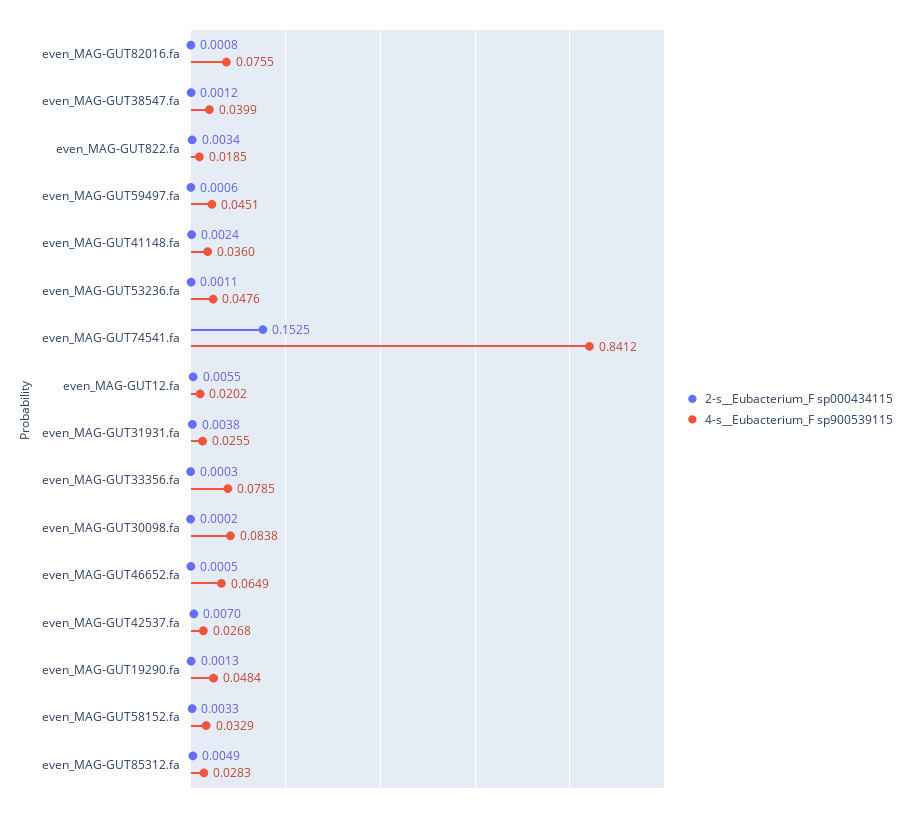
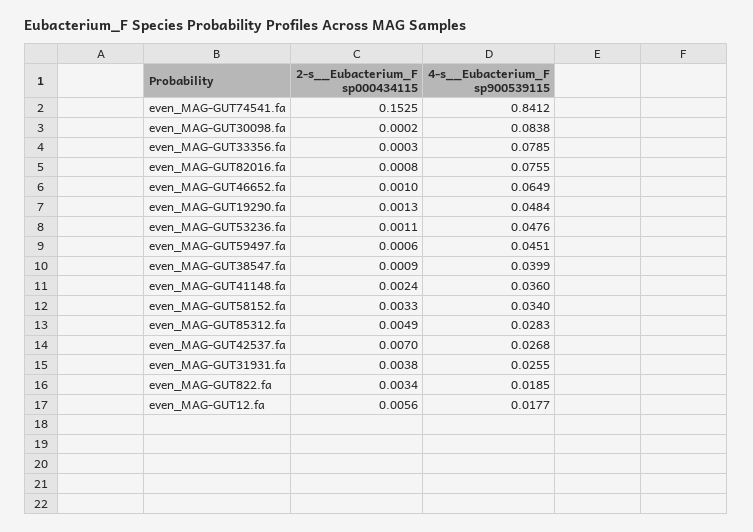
  {
    "2-s__Eubacterium_F sp000434115": {
      "even_MAG-GUT82016.fa": 0.0008,
-     "even_MAG-GUT38547.fa": 0.0012,
+     "even_MAG-GUT38547.fa": 0.0009,
      "even_MAG-GUT822.fa": 0.0034,
      "even_MAG-GUT59497.fa": 0.0006,
      "even_MAG-GUT41148.fa": 0.0024,
      "even_MAG-GUT53236.fa": 0.0011,
      "even_MAG-GUT74541.fa": 0.1525,
-     "even_MAG-GUT12.fa": 0.0055,
+     "even_MAG-GUT12.fa": 0.0056,
      "even_MAG-GUT31931.fa": 0.0038,
      "even_MAG-GUT33356.fa": 0.0003,
      "even_MAG-GUT30098.fa": 0.0002,
-     "even_MAG-GUT46652.fa": 0.0005,
+     "even_MAG-GUT46652.fa": 0.001,
      "even_MAG-GUT42537.fa": 0.007,
      "even_MAG-GUT19290.fa": 0.0013,
      "even_MAG-GUT58152.fa": 0.0033,
      "even_MAG-GUT85312.fa": 0.0049
    },
    "4-s__Eubacterium_F sp900539115": {
      "even_MAG-GUT82016.fa": 0.0755,
      "even_MAG-GUT38547.fa": 0.0399,
      "even_MAG-GUT822.fa": 0.0185,
      "even_MAG-GUT59497.fa": 0.0451,
      "even_MAG-GUT41148.fa": 0.036,
      "even_MAG-GUT53236.fa": 0.0476,
      "even_MAG-GUT74541.fa": 0.8412,
-     "even_MAG-GUT12.fa": 0.0202,
+     "even_MAG-GUT12.fa": 0.0177,
      "even_MAG-GUT31931.fa": 0.0255,
      "even_MAG-GUT33356.fa": 0.0785,
      "even_MAG-GUT30098.fa": 0.0838,
      "even_MAG-GUT46652.fa": 0.0649,
      "even_MAG-GUT42537.fa": 0.0268,
      "even_MAG-GUT19290.fa": 0.0484,
-     "even_MAG-GUT58152.fa": 0.0329,
+     "even_MAG-GUT58152.fa": 0.034,
      "even_MAG-GUT85312.fa": 0.0283
    }
  }

